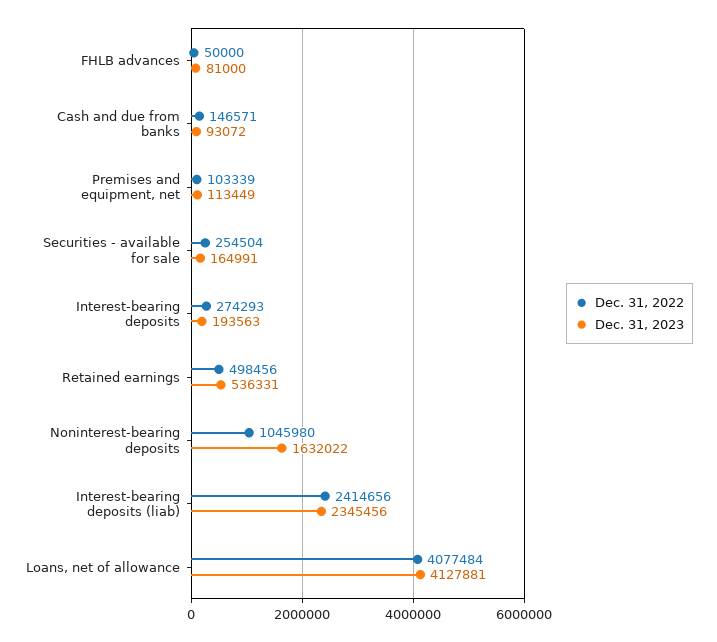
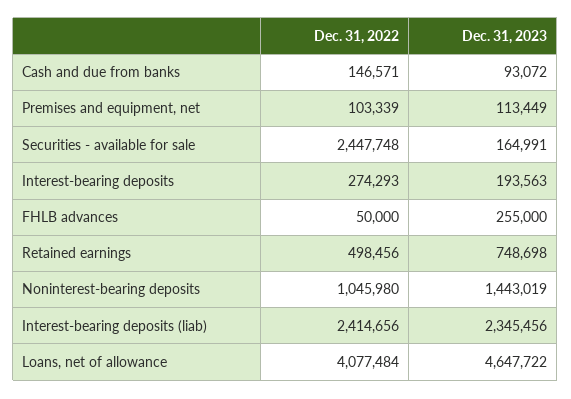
  {
    "Dec. 31, 2022": {
      "FHLB advances": 50000,
      "Cash and due from banks": 146571,
      "Premises and equipment, net": 103339,
-     "Securities - available for sale": 254504,
+     "Securities - available for sale": 2447748,
      "Interest-bearing deposits": 274293,
      "Retained earnings": 498456,
      "Noninterest-bearing deposits": 1045980,
      "Interest-bearing deposits (liab)": 2414656,
      "Loans, net of allowance": 4077484
    },
    "Dec. 31, 2023": {
-     "FHLB advances": 81000,
+     "FHLB advances": 255000,
      "Cash and due from banks": 93072,
      "Premises and equipment, net": 113449,
      "Securities - available for sale": 164991,
      "Interest-bearing deposits": 193563,
-     "Retained earnings": 536331,
+     "Retained earnings": 748698,
-     "Noninterest-bearing deposits": 1632022,
+     "Noninterest-bearing deposits": 1443019,
      "Interest-bearing deposits (liab)": 2345456,
-     "Loans, net of allowance": 4127881
+     "Loans, net of allowance": 4647722
    }
  }

